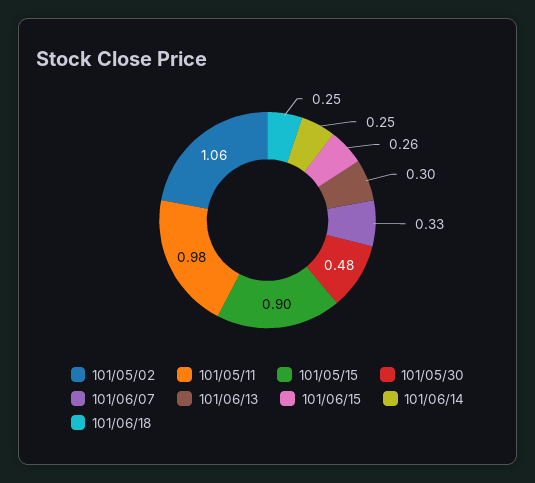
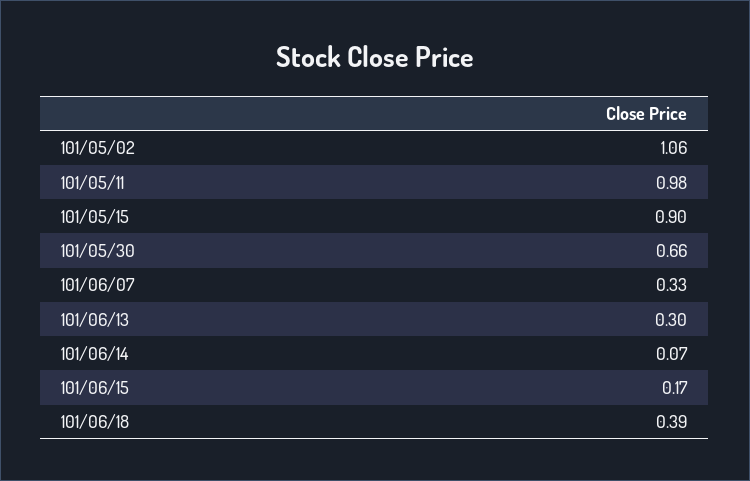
  {
    "101/05/02": 1.06,
    "101/05/11": 0.98,
    "101/05/15": 0.9,
-   "101/05/30": 0.48,
+   "101/05/30": 0.66,
    "101/06/07": 0.33,
    "101/06/13": 0.3,
-   "101/06/15": 0.26,
+   "101/06/15": 0.17,
-   "101/06/14": 0.25,
+   "101/06/14": 0.07,
-   "101/06/18": 0.25
+   "101/06/18": 0.39
  }

